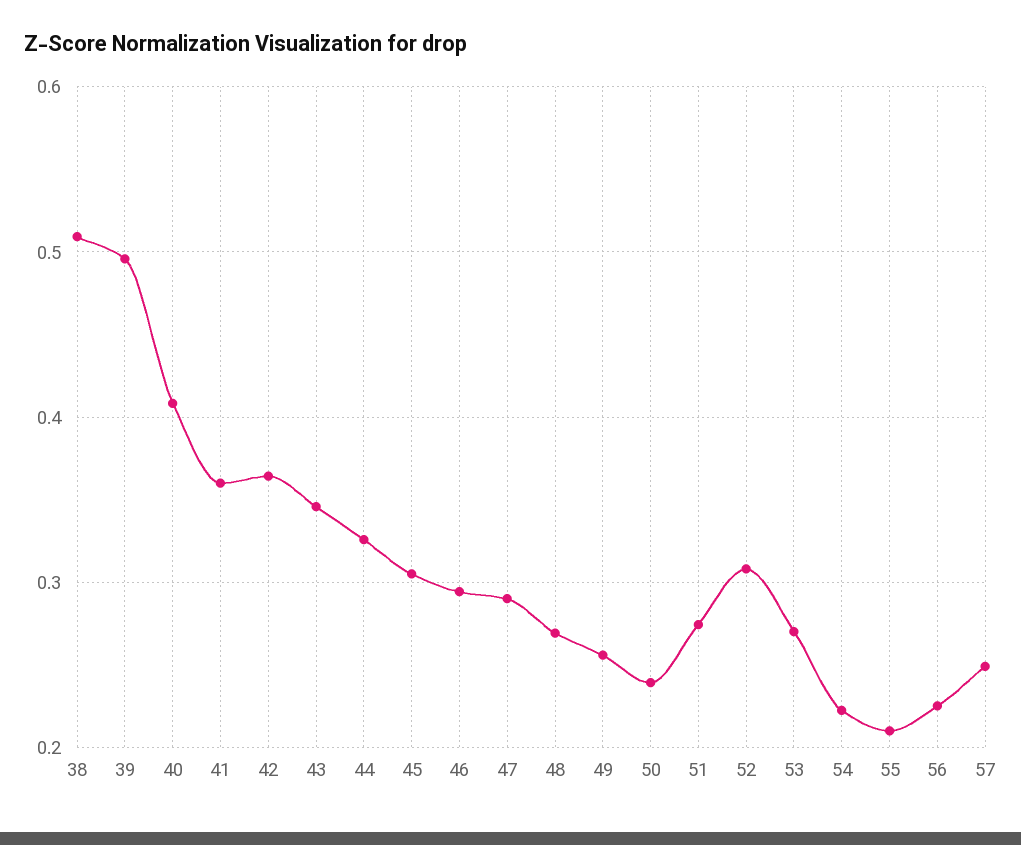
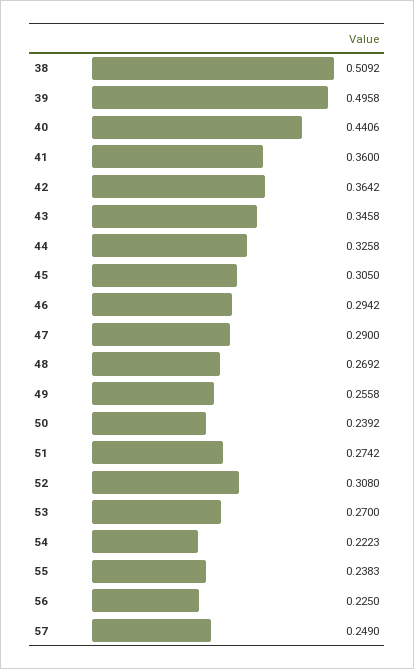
  {
    "38": 0.5092,
    "39": 0.4958,
-   "40": 0.41,
+   "40": 0.4406,
    "41": 0.36,
    "42": 0.3642,
    "43": 0.3458,
    "44": 0.3258,
    "45": 0.305,
    "46": 0.2942,
    "47": 0.29,
    "48": 0.2692,
    "49": 0.2558,
    "50": 0.2392,
    "51": 0.2742,
    "52": 0.308,
    "53": 0.27,
    "54": 0.2223,
-   "55": 0.21,
+   "55": 0.2383,
    "56": 0.225,
    "57": 0.249
  }

